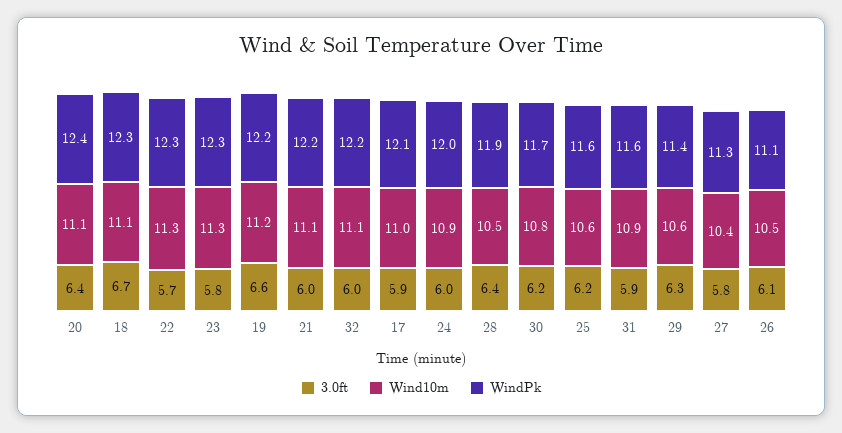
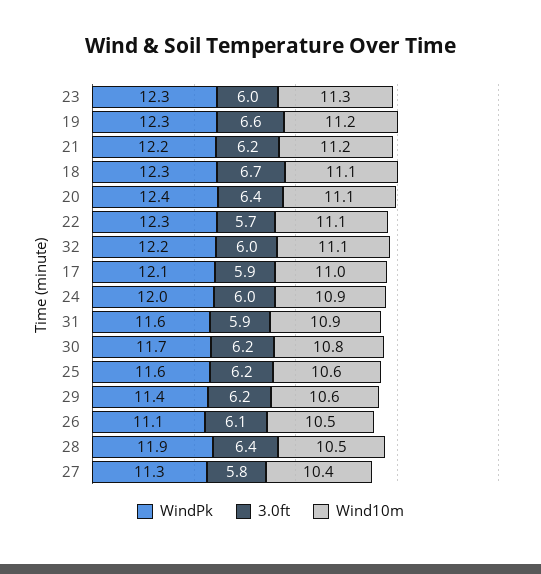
  {
    "3.0ft": {
      "20": 6.4,
      "18": 6.7,
      "22": 5.7,
-     "23": 5.8,
+     "23": 6,
      "19": 6.6,
-     "21": 6,
+     "21": 6.2,
      "32": 6,
      "17": 5.9,
      "24": 6,
      "28": 6.4,
      "30": 6.2,
      "25": 6.2,
      "31": 5.9,
-     "29": 6.3,
+     "29": 6.2,
      "27": 5.8,
      "26": 6.1
    },
    "Wind10m": {
      "20": 11.1,
      "18": 11.1,
-     "22": 11.3,
+     "22": 11.1,
      "23": 11.3,
      "19": 11.2,
-     "21": 11.1,
+     "21": 11.2,
      "32": 11.1,
      "17": 11,
      "24": 10.9,
      "28": 10.5,
      "30": 10.8,
      "25": 10.6,
      "31": 10.9,
      "29": 10.6,
      "27": 10.4,
      "26": 10.5
    },
    "WindPk": {
      "20": 12.4,
      "18": 12.3,
      "22": 12.3,
      "23": 12.3,
-     "19": 12.2,
+     "19": 12.3,
      "21": 12.2,
      "32": 12.2,
      "17": 12.1,
      "24": 12,
      "28": 11.9,
      "30": 11.7,
      "25": 11.6,
      "31": 11.6,
      "29": 11.4,
      "27": 11.3,
      "26": 11.1
    }
  }

